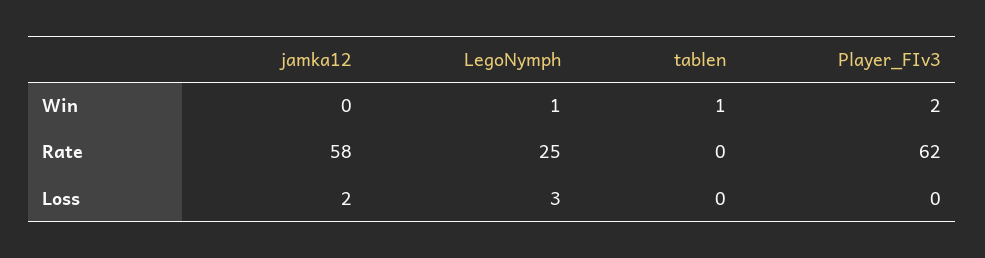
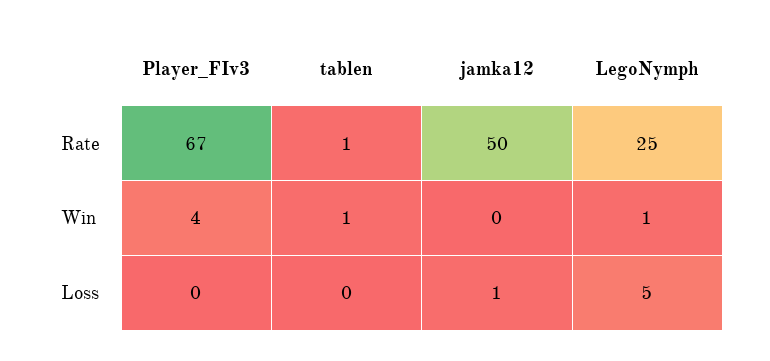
  {
    "jamka12": {
      "Win": 0,
-     "Rate": 58,
+     "Rate": 50,
-     "Loss": 2
+     "Loss": 1
    },
    "LegoNymph": {
      "Win": 1,
      "Rate": 25,
-     "Loss": 3
+     "Loss": 5
    },
    "tablen": {
      "Win": 1,
-     "Rate": 0,
+     "Rate": 1,
      "Loss": 0
    },
    "Player_FIv3": {
-     "Win": 2,
+     "Win": 4,
-     "Rate": 62,
+     "Rate": 67,
      "Loss": 0
    }
  }

